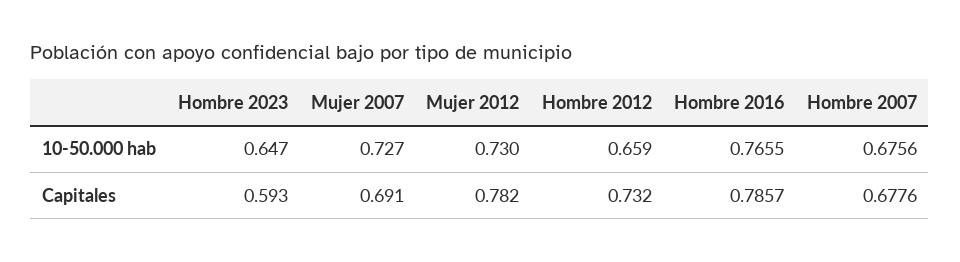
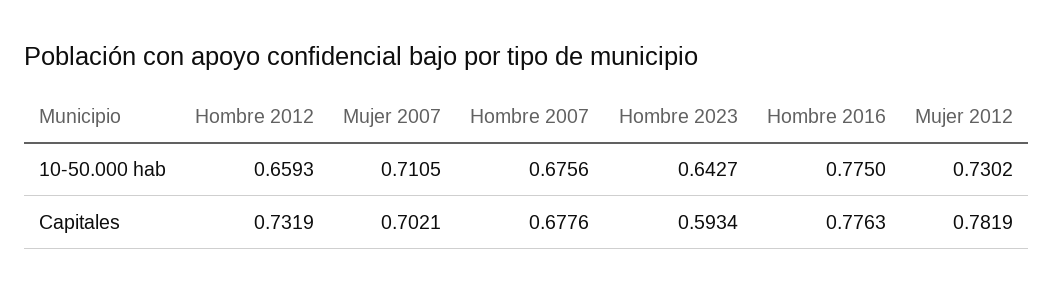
  {
    "Hombre 2023": {
-     "10-50.000 hab": 0.647,
+     "10-50.000 hab": 0.6427,
      "Capitales": 0.5934
    },
    "Mujer 2007": {
-     "10-50.000 hab": 0.727,
+     "10-50.000 hab": 0.7105,
-     "Capitales": 0.691
+     "Capitales": 0.7021
    },
    "Mujer 2012": {
      "10-50.000 hab": 0.7302,
      "Capitales": 0.7819
    },
    "Hombre 2012": {
      "10-50.000 hab": 0.6593,
      "Capitales": 0.7319
    },
    "Hombre 2016": {
-     "10-50.000 hab": 0.7655,
+     "10-50.000 hab": 0.775,
-     "Capitales": 0.7857
+     "Capitales": 0.7763
    },
    "Hombre 2007": {
      "10-50.000 hab": 0.6756,
      "Capitales": 0.6776
    }
  }

